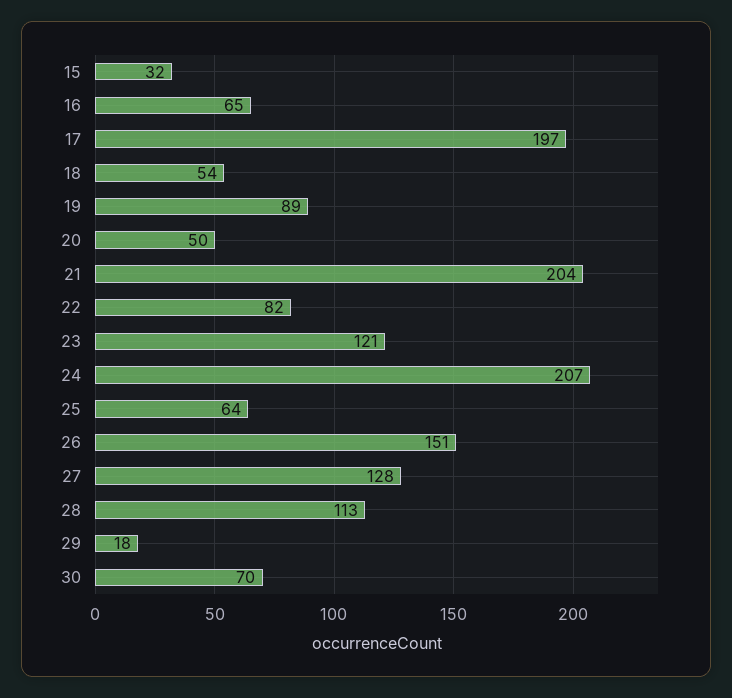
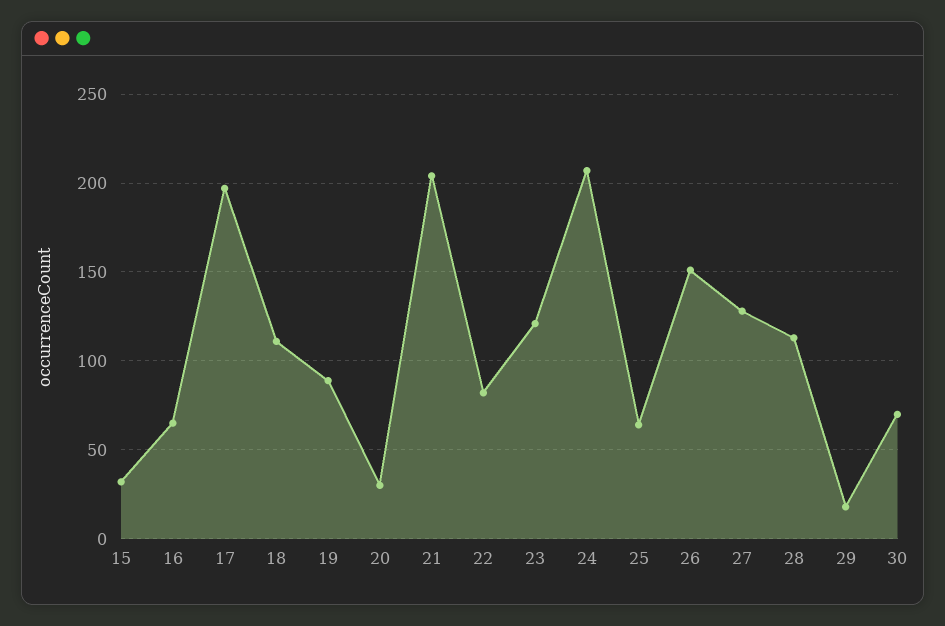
  {
    "15": 32,
    "16": 65,
    "17": 197,
-   "18": 54,
+   "18": 110,
    "19": 89,
-   "20": 50,
+   "20": 30,
    "21": 204,
    "22": 82,
    "23": 121,
    "24": 207,
    "25": 64,
    "26": 151,
    "27": 128,
    "28": 113,
    "29": 18,
    "30": 70
  }

